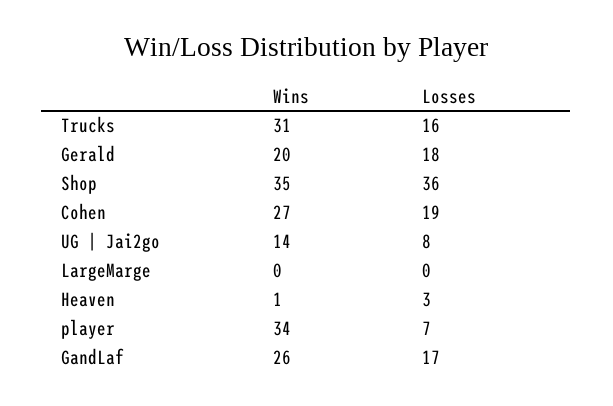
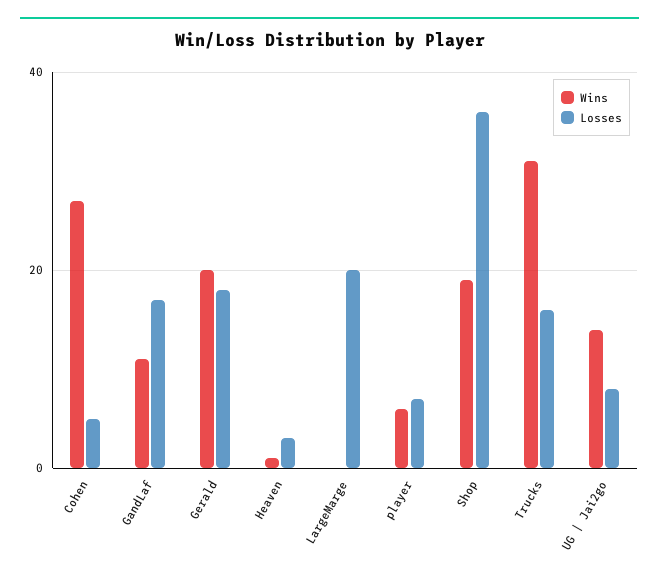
  {
    "Wins": {
      "Trucks": 31,
      "Gerald": 20,
-     "Shop": 35,
+     "Shop": 20,
      "Cohen": 27,
      "UG | Jai2go": 14,
      "LargeMarge": 0,
      "Heaven": 1,
-     "player": 34,
+     "player": 5,
-     "GandLaf": 26
+     "GandLaf": 10
    },
    "Losses": {
      "Trucks": 16,
      "Gerald": 18,
      "Shop": 36,
-     "Cohen": 19,
+     "Cohen": 5,
      "UG | Jai2go": 8,
-     "LargeMarge": 0,
+     "LargeMarge": 20,
      "Heaven": 3,
      "player": 7,
      "GandLaf": 17
    }
  }

